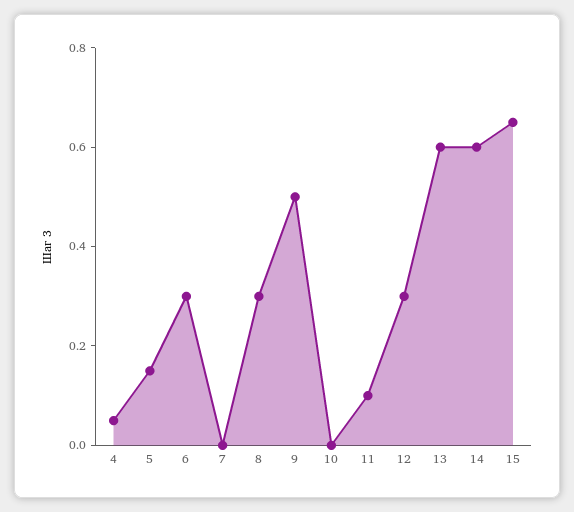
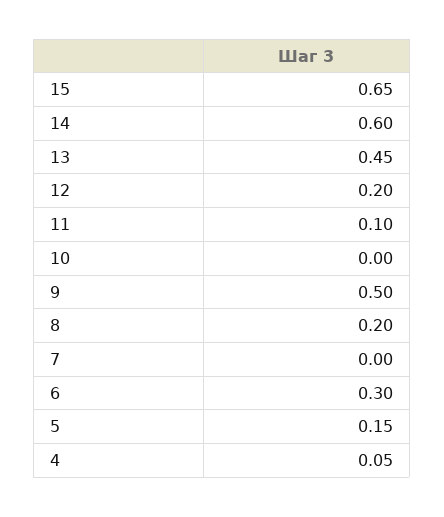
  {
    "4": 0.05,
    "5": 0.15,
    "6": 0.3,
    "7": 0,
-   "8": 0.3,
+   "8": 0.2,
    "9": 0.5,
    "10": 0,
    "11": 0.1,
-   "12": 0.3,
+   "12": 0.2,
-   "13": 0.6,
+   "13": 0.45,
    "14": 0.6,
    "15": 0.65
  }

